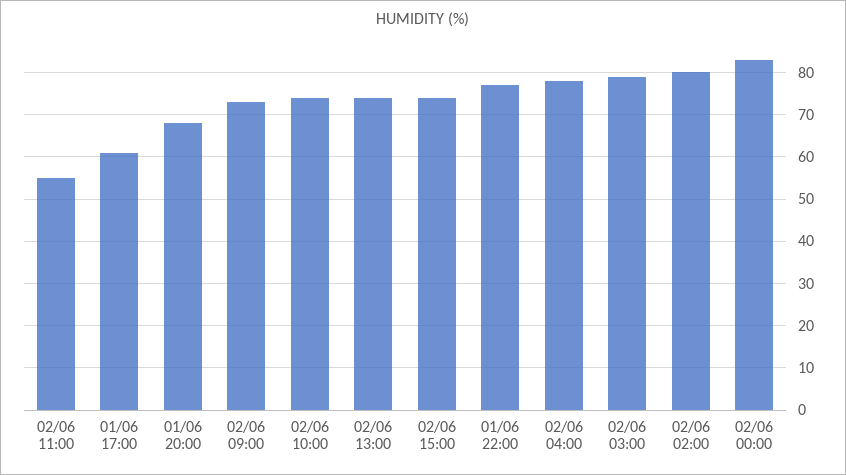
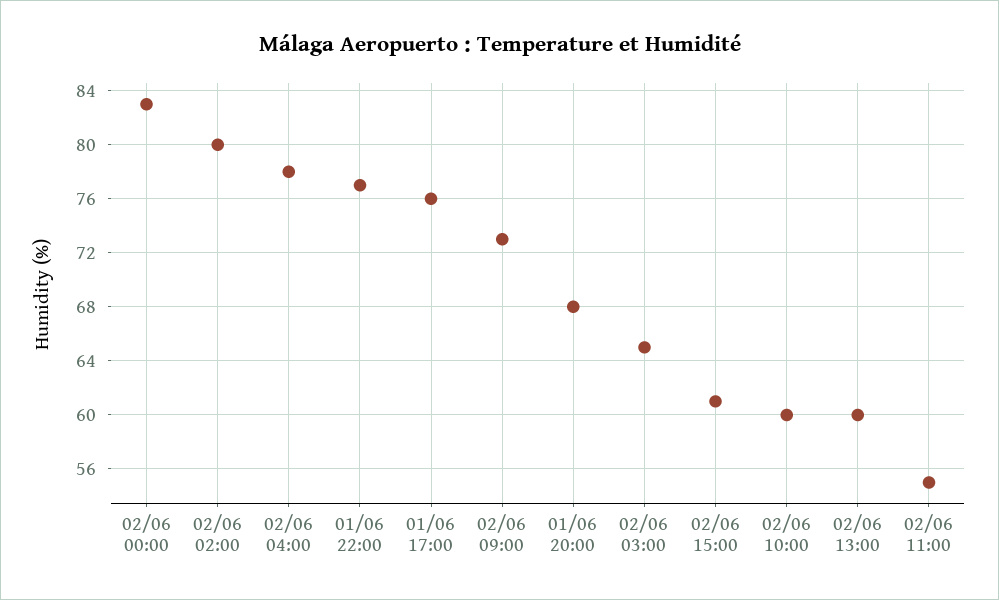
  {
    "02/06 11:00": 55,
-   "01/06 17:00": 60,
+   "01/06 17:00": 76,
    "01/06 20:00": 68,
    "02/06 09:00": 73,
-   "02/06 10:00": 75,
+   "02/06 10:00": 60,
-   "02/06 13:00": 75,
+   "02/06 13:00": 60,
-   "02/06 15:00": 75,
+   "02/06 15:00": 61,
    "01/06 22:00": 77,
    "02/06 04:00": 78,
-   "02/06 03:00": 80,
+   "02/06 03:00": 65,
    "02/06 02:00": 80,
    "02/06 00:00": 83
  }

